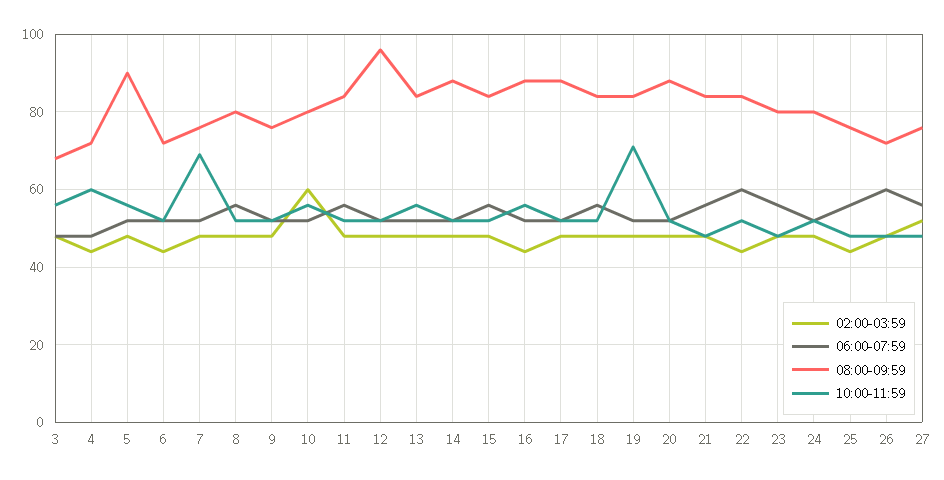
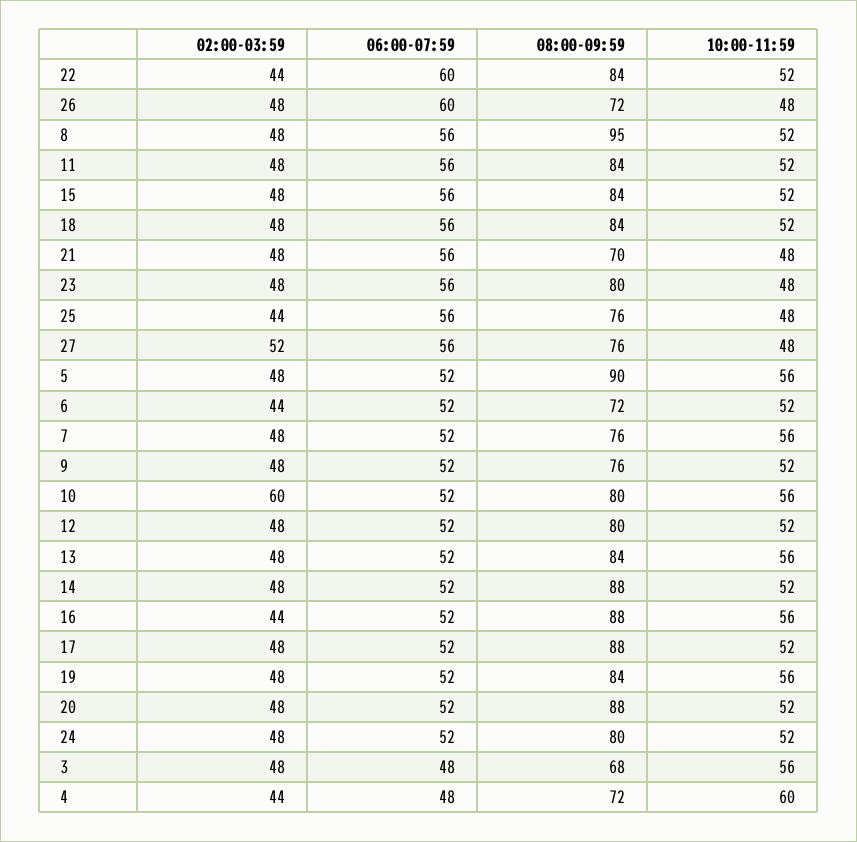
  {
    "02:00-03:59": {
      "3": 48,
      "4": 44,
      "5": 48,
      "6": 44,
      "7": 48,
      "8": 48,
      "9": 48,
      "10": 60,
      "11": 48,
      "12": 48,
      "13": 48,
      "14": 48,
      "15": 48,
      "16": 44,
      "17": 48,
      "18": 48,
      "19": 48,
      "20": 48,
      "21": 48,
      "22": 44,
      "23": 48,
      "24": 48,
      "25": 44,
      "26": 48,
      "27": 52
    },
    "06:00-07:59": {
      "3": 48,
      "4": 48,
      "5": 52,
      "6": 52,
      "7": 52,
      "8": 56,
      "9": 52,
      "10": 52,
      "11": 56,
      "12": 52,
      "13": 52,
      "14": 52,
      "15": 56,
      "16": 52,
      "17": 52,
      "18": 56,
      "19": 52,
      "20": 52,
      "21": 56,
      "22": 60,
      "23": 56,
      "24": 52,
      "25": 56,
      "26": 60,
      "27": 56
    },
    "08:00-09:59": {
      "3": 68,
      "4": 72,
      "5": 90,
      "6": 72,
      "7": 76,
-     "8": 80,
+     "8": 95,
      "9": 76,
      "10": 80,
      "11": 84,
-     "12": 95,
+     "12": 80,
      "13": 84,
      "14": 88,
      "15": 84,
      "16": 88,
      "17": 88,
      "18": 84,
      "19": 84,
      "20": 88,
-     "21": 85,
+     "21": 70,
      "22": 84,
      "23": 80,
      "24": 80,
      "25": 76,
      "26": 72,
      "27": 76
    },
    "10:00-11:59": {
      "3": 56,
      "4": 60,
      "5": 56,
      "6": 52,
-     "7": 70,
+     "7": 56,
      "8": 52,
      "9": 52,
      "10": 56,
      "11": 52,
      "12": 52,
      "13": 56,
      "14": 52,
      "15": 52,
      "16": 56,
      "17": 52,
      "18": 52,
-     "19": 70,
+     "19": 56,
      "20": 52,
      "21": 48,
      "22": 52,
      "23": 48,
      "24": 52,
      "25": 48,
      "26": 48,
      "27": 48
    }
  }

